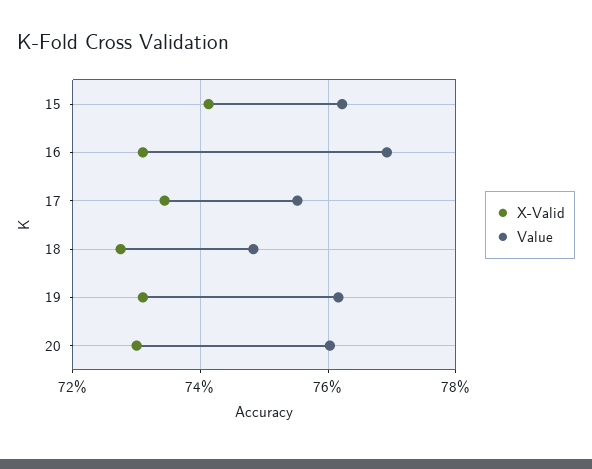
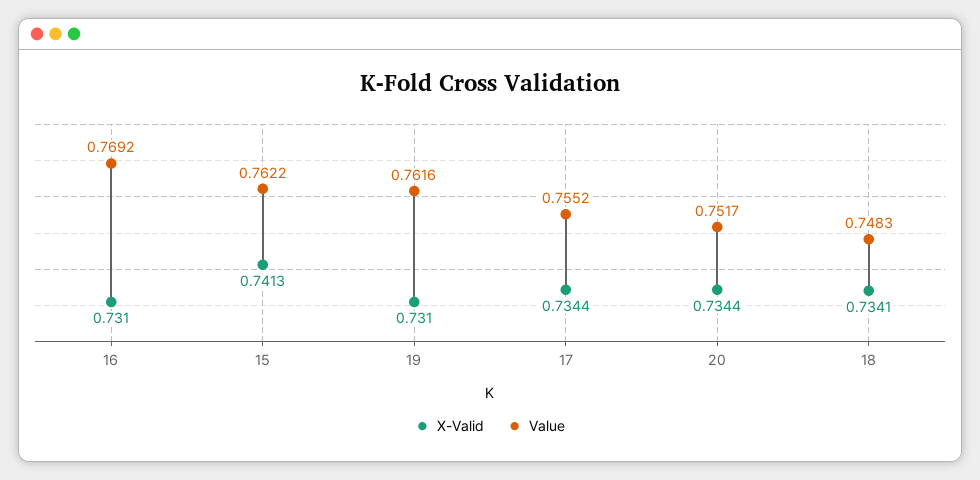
  {
    "X-Valid": {
      "15": 0.7413,
      "16": 0.731,
      "17": 0.7344,
-     "18": 0.728,
+     "18": 0.7341,
      "19": 0.731,
-     "20": 0.73
+     "20": 0.7344
    },
    "Value": {
      "15": 0.7622,
      "16": 0.7692,
      "17": 0.7552,
      "18": 0.7483,
      "19": 0.7616,
-     "20": 0.76
+     "20": 0.7517
    }
  }

